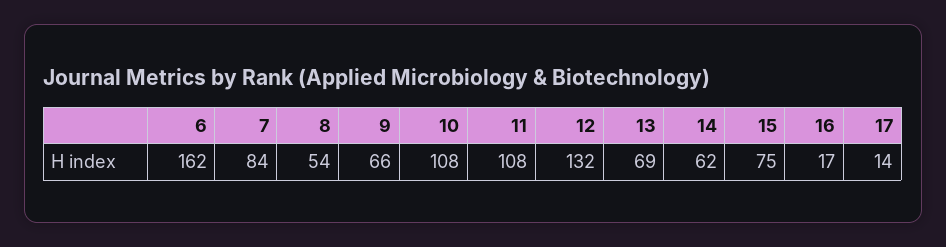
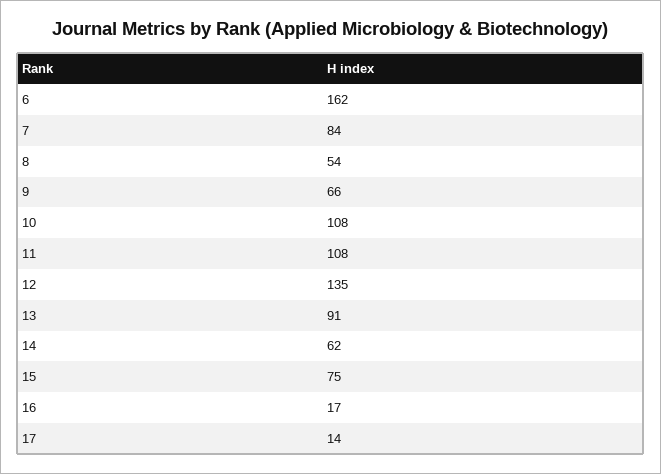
  {
    "6": 162,
    "7": 84,
    "8": 54,
    "9": 66,
    "10": 108,
    "11": 108,
-   "12": 132,
+   "12": 135,
-   "13": 69,
+   "13": 91,
    "14": 62,
    "15": 75,
    "16": 17,
    "17": 14
  }

